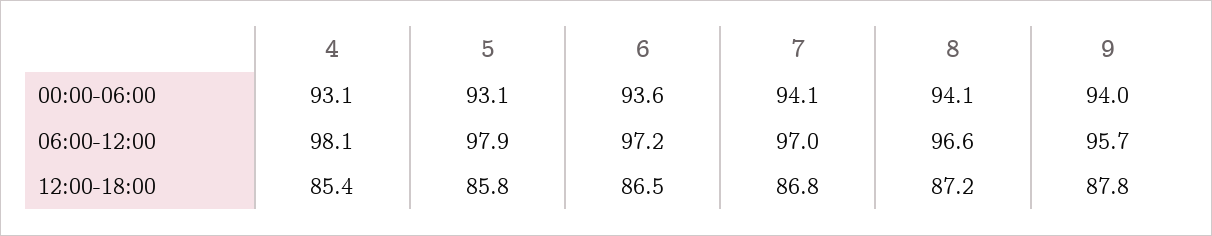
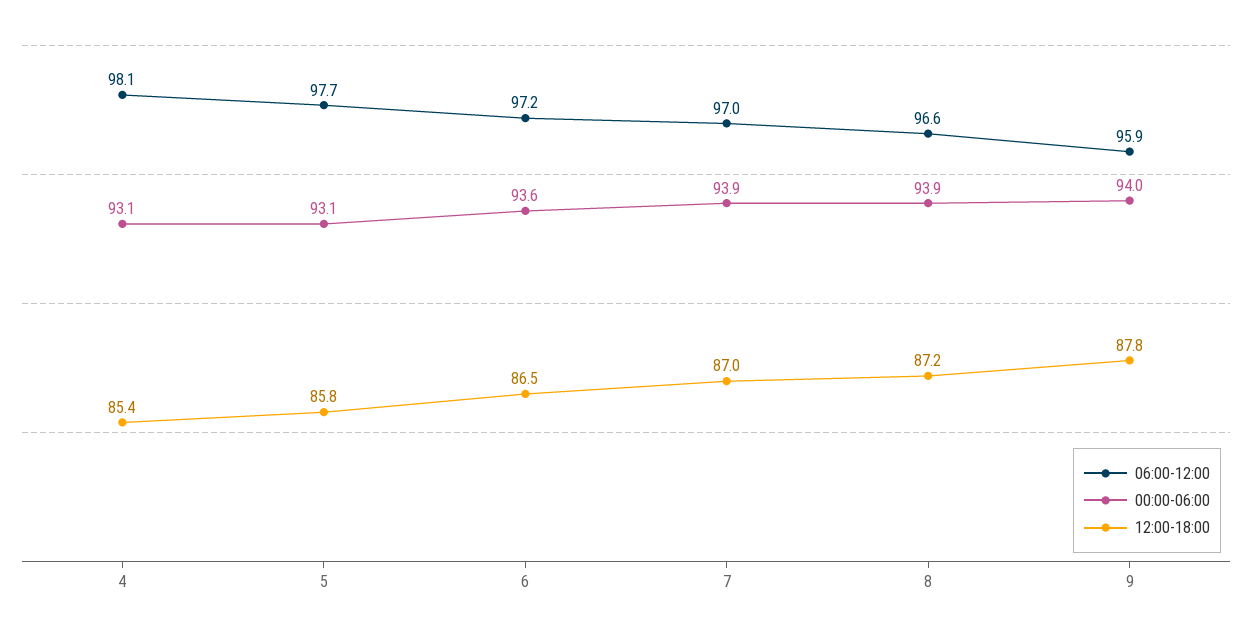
  {
    "00:00-06:00": {
      "4": 93.1,
      "5": 93.1,
      "6": 93.6,
-     "7": 94.1,
+     "7": 93.9,
-     "8": 94.1,
+     "8": 93.9,
      "9": 94
    },
    "06:00-12:00": {
      "4": 98.1,
-     "5": 97.9,
+     "5": 97.7,
      "6": 97.2,
      "7": 97,
      "8": 96.6,
-     "9": 95.7
+     "9": 95.9
    },
    "12:00-18:00": {
      "4": 85.4,
      "5": 85.8,
      "6": 86.5,
-     "7": 86.8,
+     "7": 87,
      "8": 87.2,
      "9": 87.8
    }
  }

